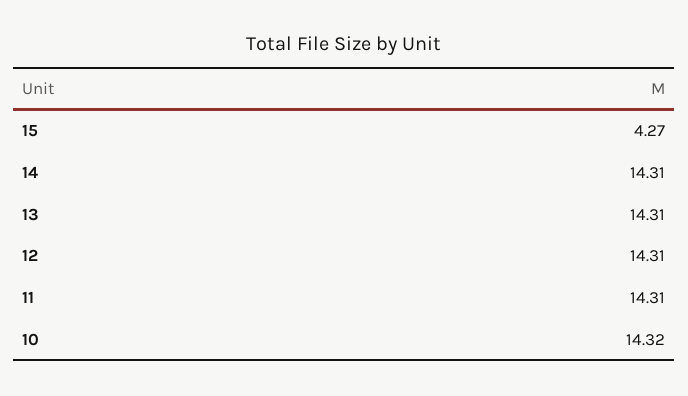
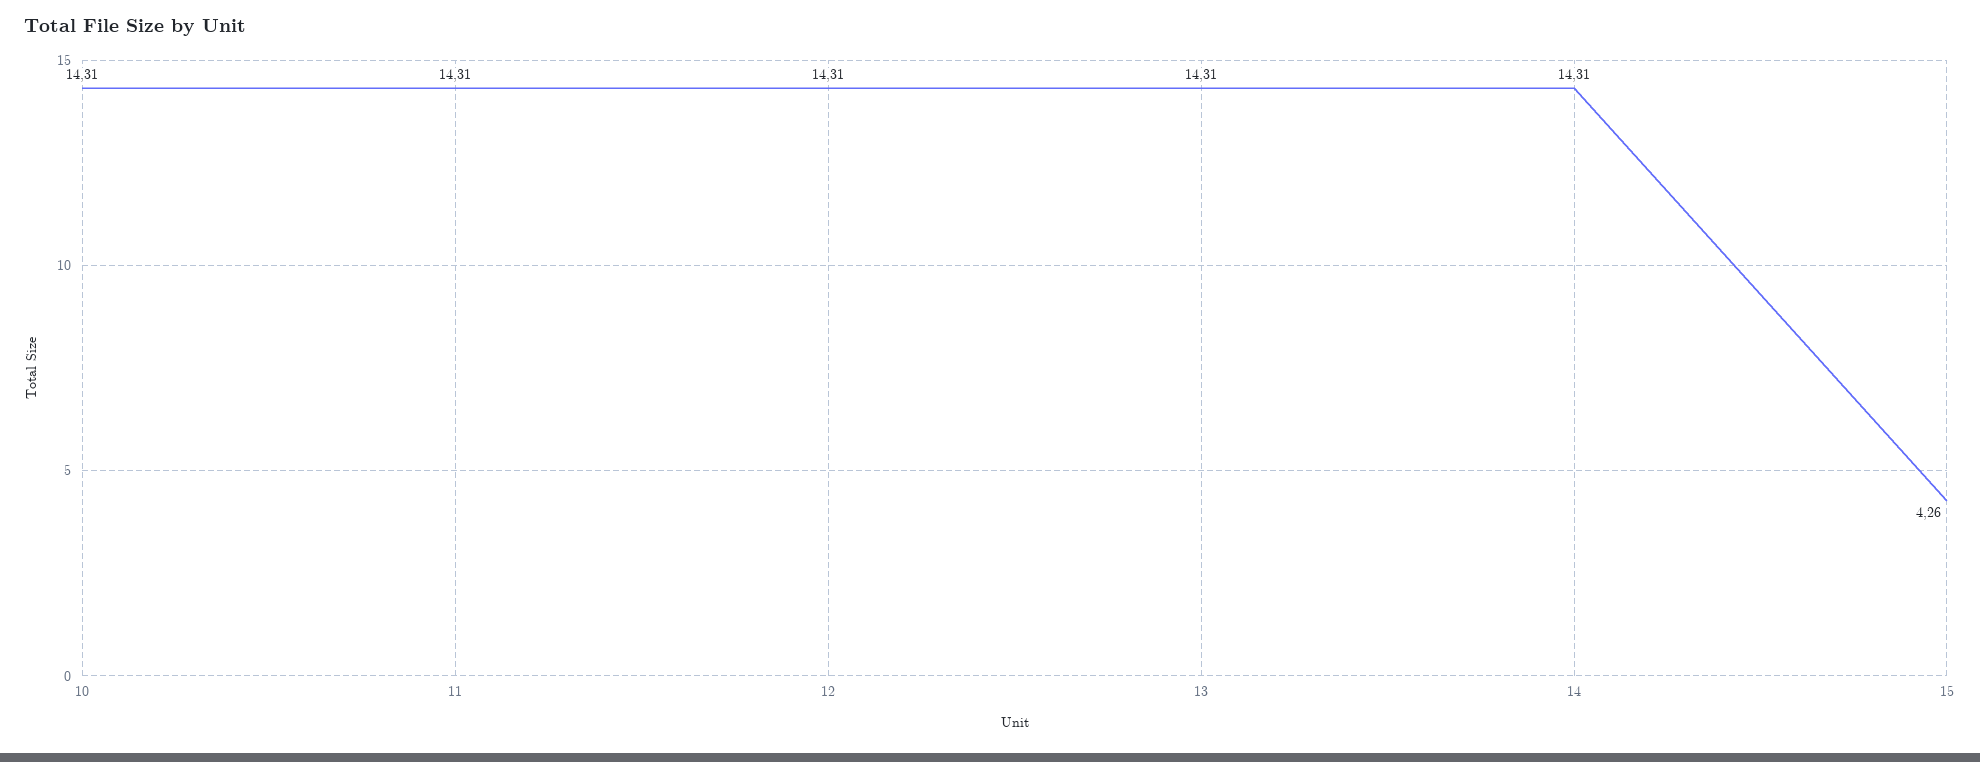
  {
-   "15": 4.27,
+   "15": 4.26,
    "14": 14.31,
    "13": 14.31,
    "12": 14.31,
    "11": 14.31,
-   "10": 14.32
+   "10": 14.31
  }

